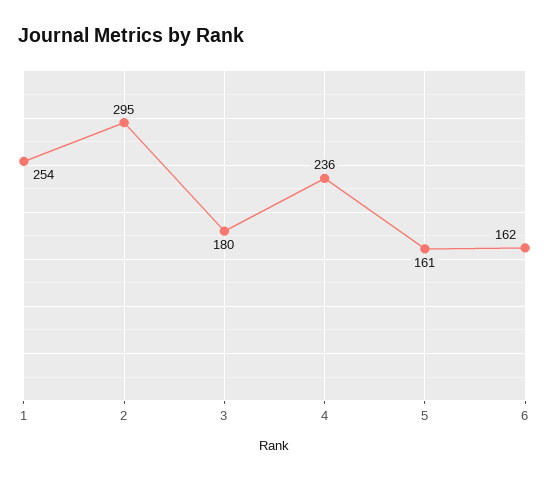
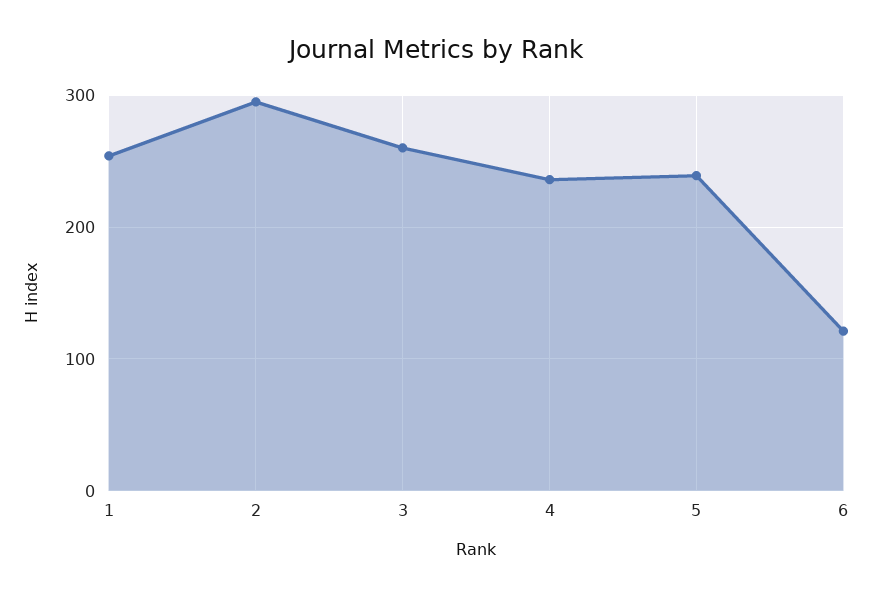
  {
    "1": 254,
    "2": 295,
-   "3": 180,
+   "3": 260,
    "4": 236,
-   "5": 161,
+   "5": 240,
-   "6": 162
+   "6": 120
  }

